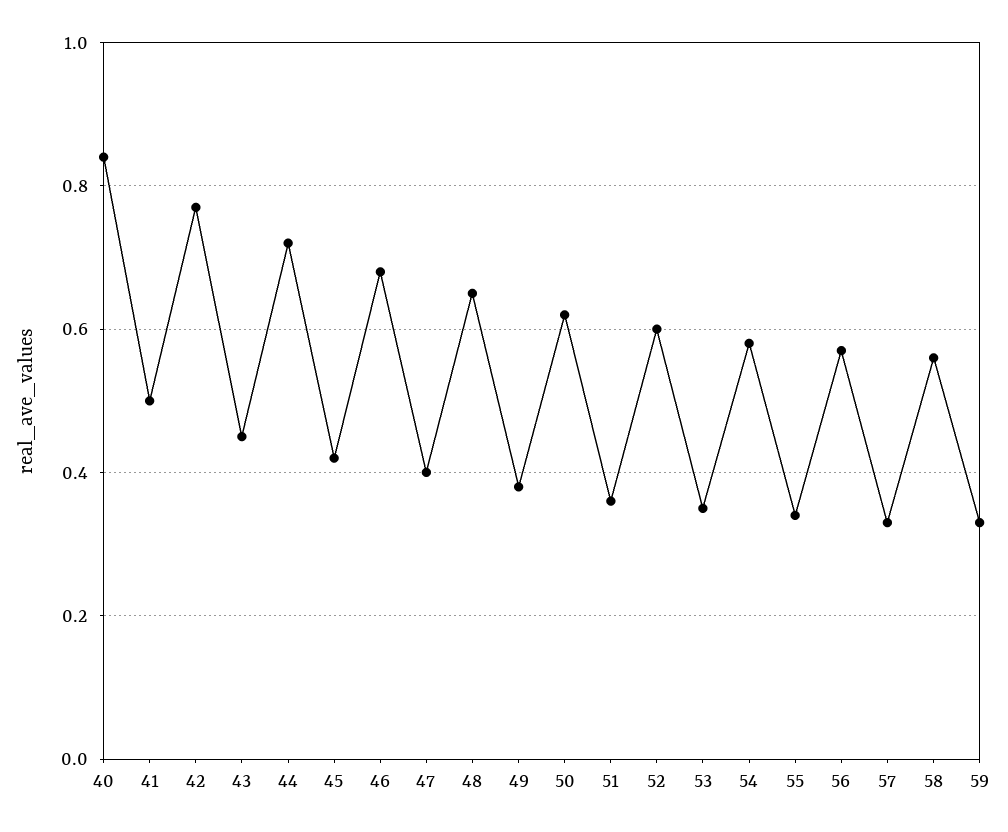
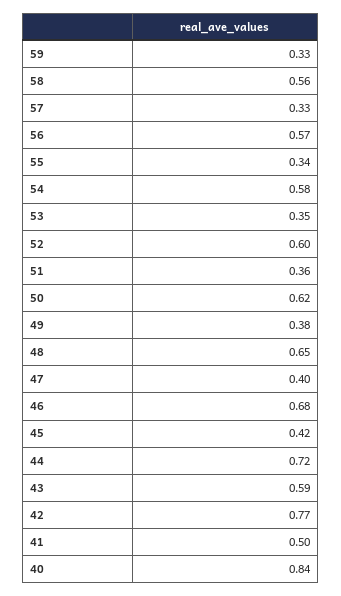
  {
    "40": 0.84,
    "41": 0.5,
    "42": 0.77,
-   "43": 0.45,
+   "43": 0.59,
    "44": 0.72,
    "45": 0.42,
    "46": 0.68,
    "47": 0.4,
    "48": 0.65,
    "49": 0.38,
    "50": 0.62,
    "51": 0.36,
    "52": 0.6,
    "53": 0.35,
    "54": 0.58,
    "55": 0.34,
    "56": 0.57,
    "57": 0.33,
    "58": 0.56,
    "59": 0.33
  }

